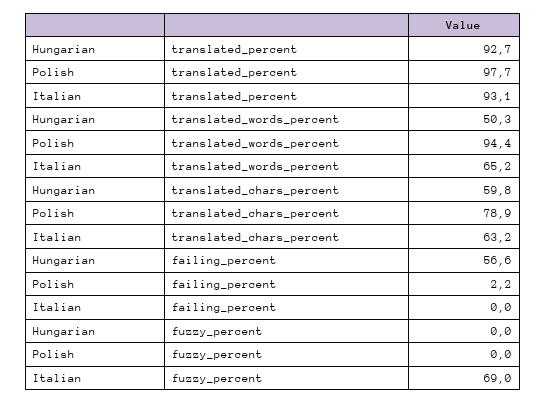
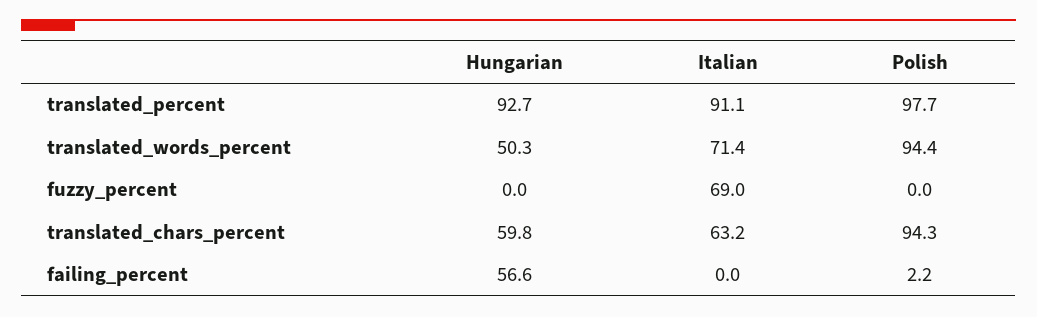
  {
    "Hungarian": {
      "translated_percent": 92.7,
      "translated_words_percent": 50.3,
      "translated_chars_percent": 59.8,
      "failing_percent": 56.6,
      "fuzzy_percent": 0
    },
    "Polish": {
      "translated_percent": 97.7,
      "translated_words_percent": 94.4,
-     "translated_chars_percent": 78.9,
+     "translated_chars_percent": 94.3,
      "failing_percent": 2.2,
      "fuzzy_percent": 0
    },
    "Italian": {
-     "translated_percent": 93.1,
+     "translated_percent": 91.1,
-     "translated_words_percent": 65.2,
+     "translated_words_percent": 71.4,
      "translated_chars_percent": 63.2,
      "failing_percent": 0,
      "fuzzy_percent": 69
    }
  }

